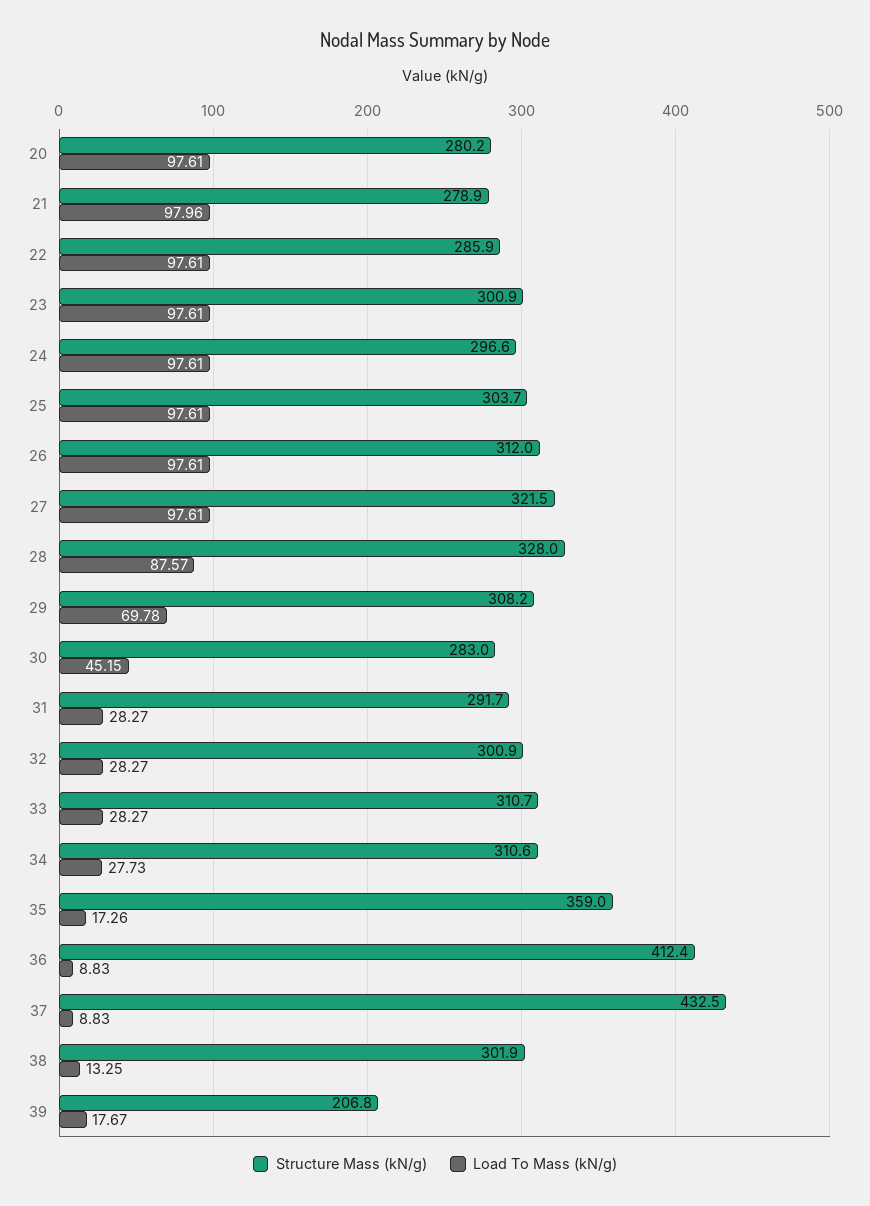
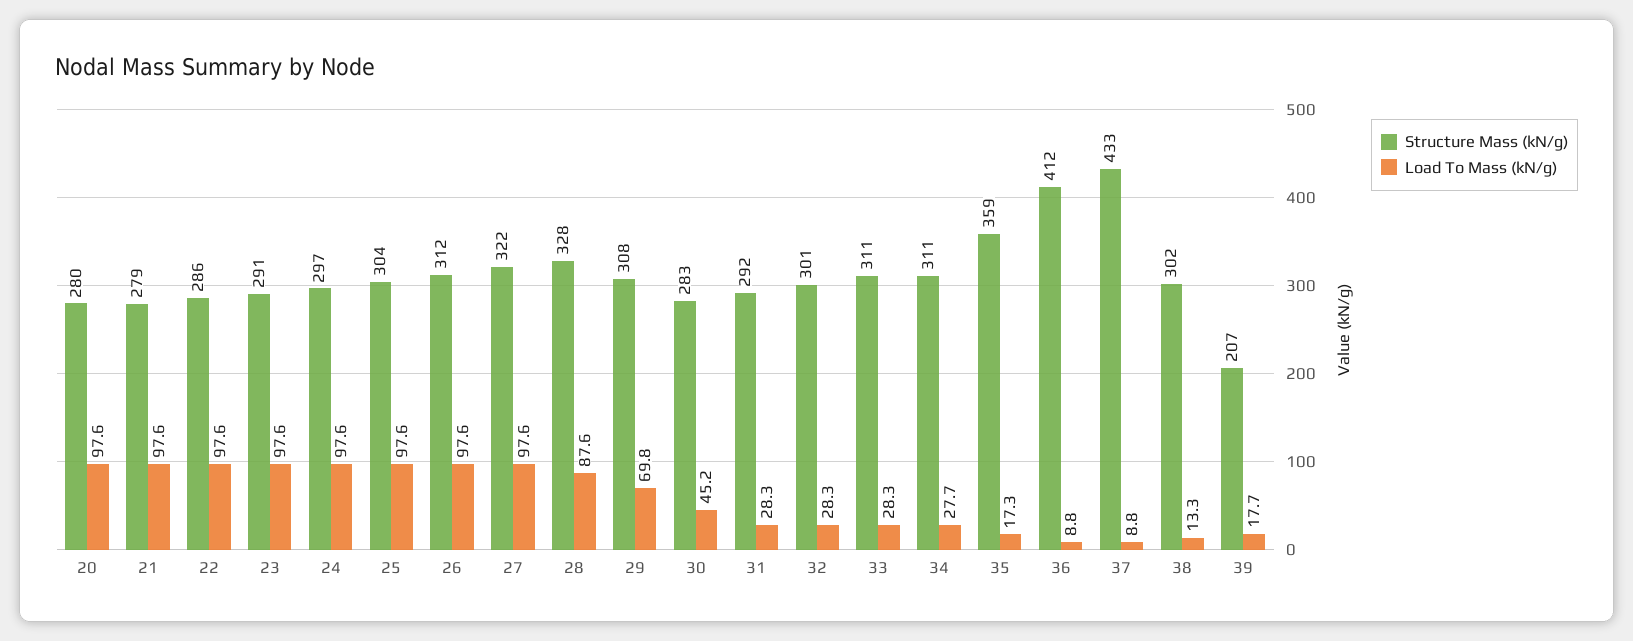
  {
    "Structure Mass (kN/g)": {
      "20": 280.2,
      "21": 278.9,
      "22": 285.9,
-     "23": 300.9,
+     "23": 291,
      "24": 296.6,
      "25": 303.7,
      "26": 312,
      "27": 321.5,
      "28": 328,
      "29": 308.2,
      "30": 283,
      "31": 291.7,
      "32": 300.9,
      "33": 310.7,
      "34": 310.6,
      "35": 359,
      "36": 412.4,
      "37": 432.5,
      "38": 301.9,
      "39": 206.8
    },
    "Load To Mass (kN/g)": {
      "20": 97.61,
-     "21": 97.96,
+     "21": 97.6,
      "22": 97.61,
      "23": 97.61,
      "24": 97.61,
      "25": 97.61,
      "26": 97.61,
      "27": 97.61,
      "28": 87.57,
      "29": 69.78,
      "30": 45.15,
      "31": 28.27,
      "32": 28.27,
      "33": 28.27,
      "34": 27.73,
      "35": 17.26,
      "36": 8.83,
      "37": 8.83,
      "38": 13.25,
      "39": 17.67
    }
  }

